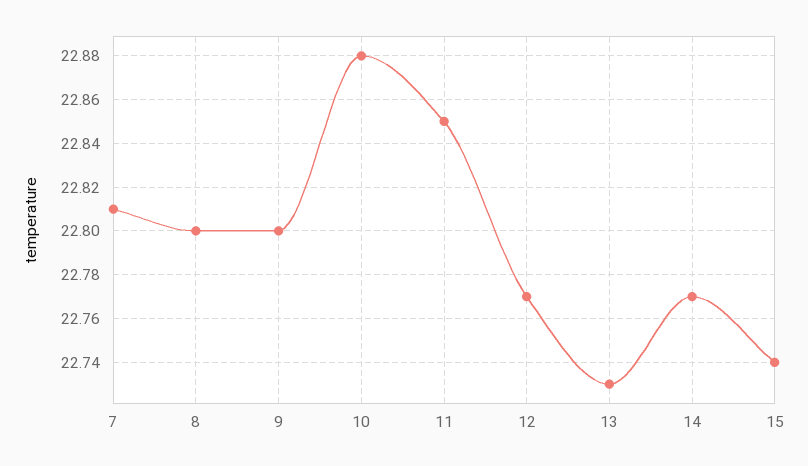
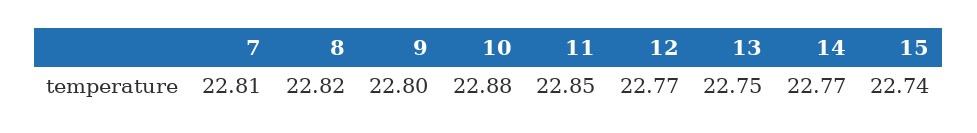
  {
    "7": 22.81,
-   "8": 22.8,
+   "8": 22.82,
    "9": 22.8,
    "10": 22.88,
    "11": 22.85,
    "12": 22.77,
-   "13": 22.73,
+   "13": 22.75,
    "14": 22.77,
    "15": 22.74
  }

